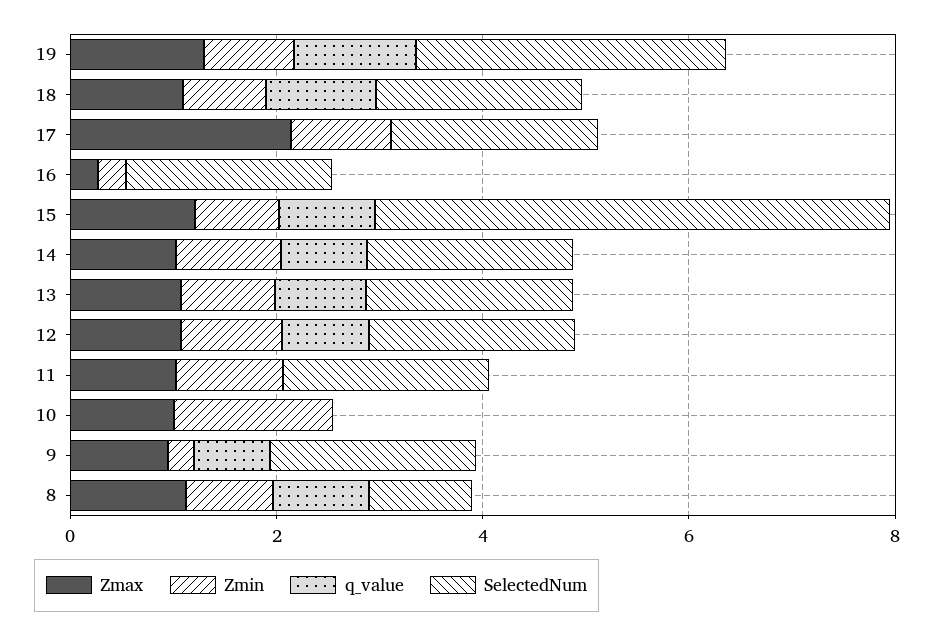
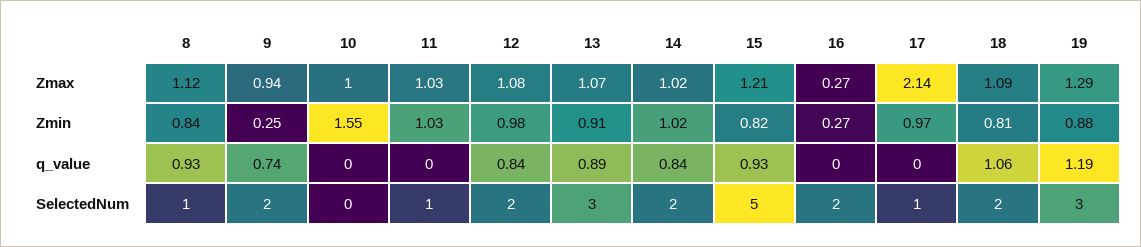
  {
    "Zmax": {
      "19": 1.29,
      "18": 1.09,
      "17": 2.14,
      "16": 0.27,
      "15": 1.21,
      "14": 1.02,
      "13": 1.07,
      "12": 1.08,
      "11": 1.03,
      "10": 1,
      "9": 0.94,
      "8": 1.12
    },
    "Zmin": {
      "19": 0.88,
      "18": 0.81,
      "17": 0.97,
      "16": 0.27,
      "15": 0.82,
      "14": 1.02,
      "13": 0.91,
      "12": 0.98,
      "11": 1.03,
      "10": 1.55,
      "9": 0.25,
      "8": 0.84
    },
    "q_value": {
      "19": 1.19,
      "18": 1.06,
      "17": 0,
      "16": 0,
      "15": 0.93,
      "14": 0.84,
      "13": 0.89,
      "12": 0.84,
      "11": 0,
      "10": 0,
      "9": 0.74,
      "8": 0.93
    },
    "SelectedNum": {
      "19": 3,
      "18": 2,
-     "17": 2,
+     "17": 1,
      "16": 2,
      "15": 5,
      "14": 2,
-     "13": 2,
+     "13": 3,
      "12": 2,
-     "11": 2,
+     "11": 1,
      "10": 0,
      "9": 2,
      "8": 1
    }
  }

